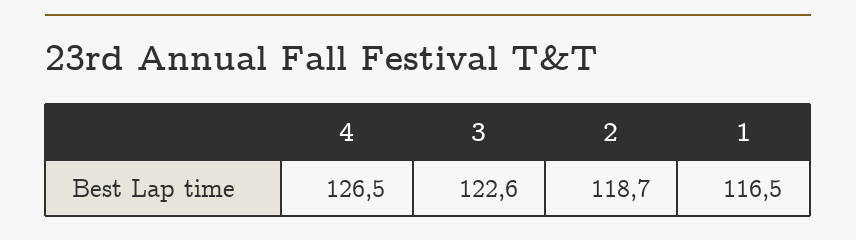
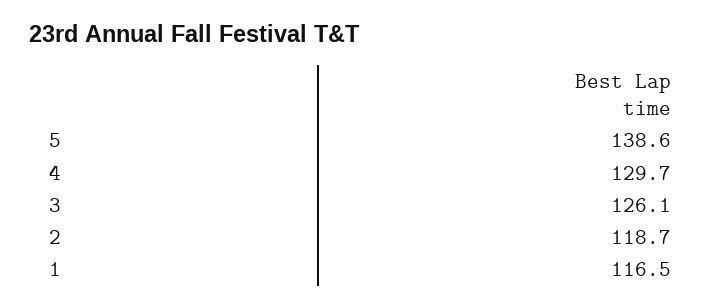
  {
-   "4": 126.5,
+   "4": 129.7,
-   "3": 122.6,
+   "3": 126.1,
    "2": 118.7,
-   "1": 116.5
+   "1": 116.5,
+   "5": 138.6
  }

